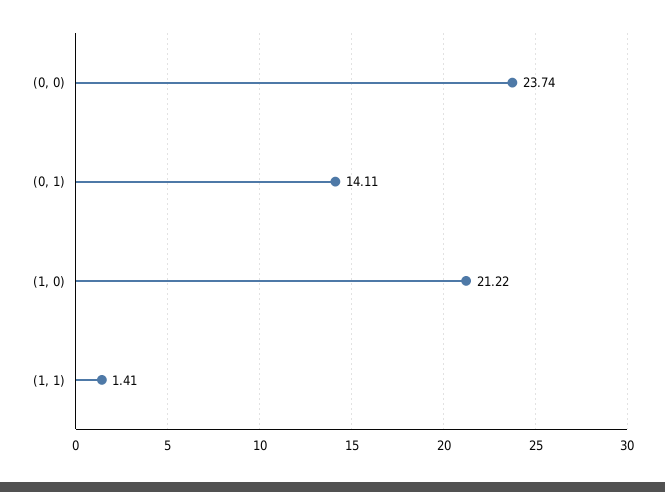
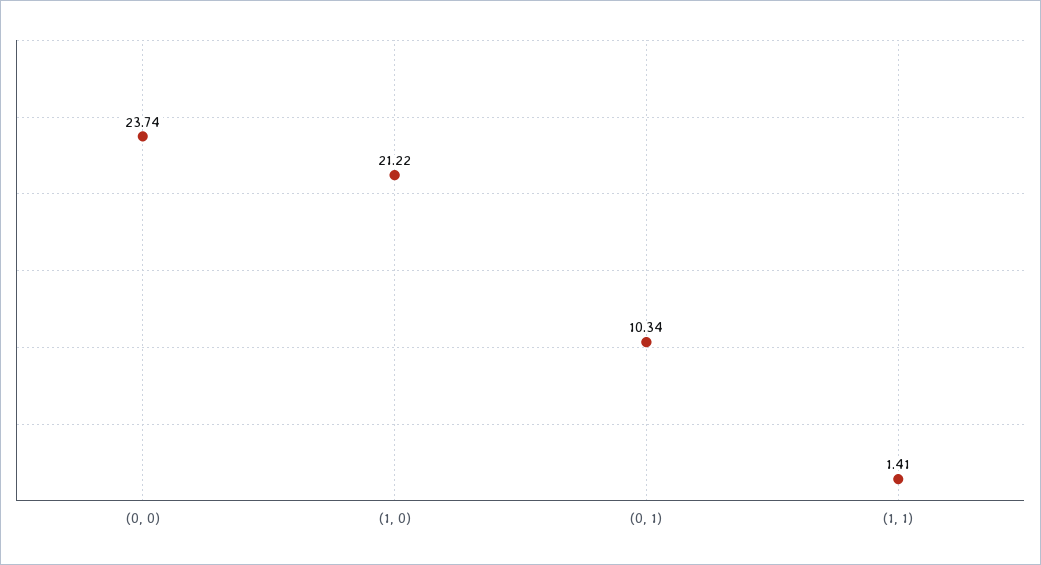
  {
    "(0, 0)": 23.74,
-   "(0, 1)": 14.11,
+   "(0, 1)": 10.34,
    "(1, 0)": 21.22,
    "(1, 1)": 1.41
  }

